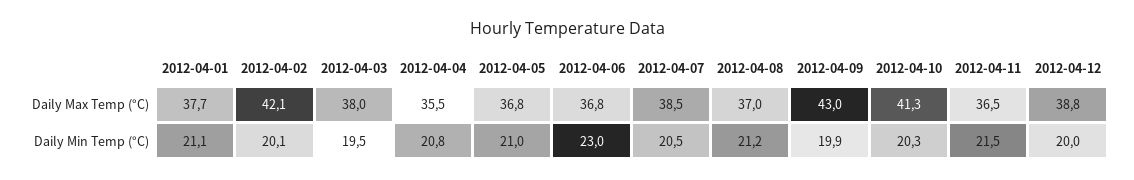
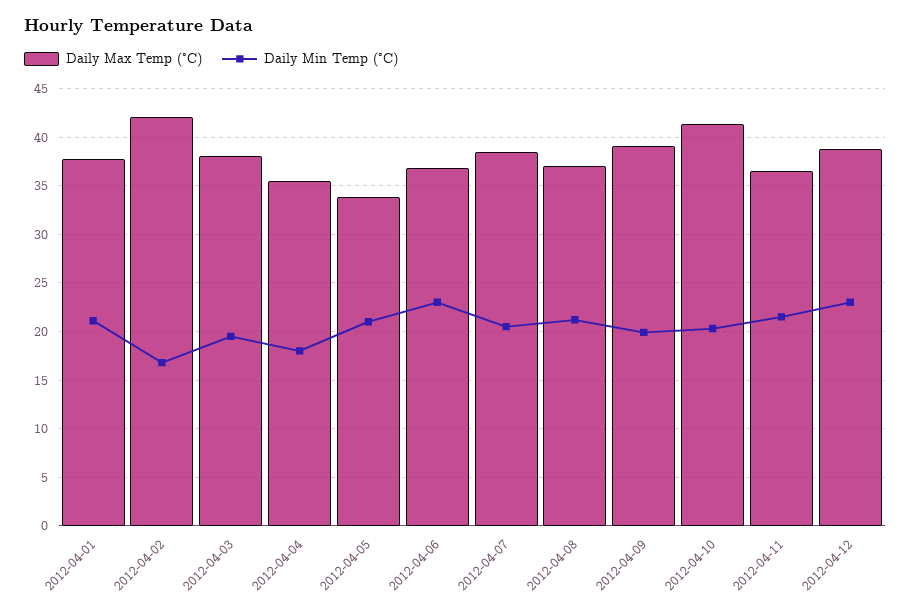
  {
    "Daily Max Temp (°C)": {
      "2012-04-01": 37.7,
      "2012-04-02": 42.1,
      "2012-04-03": 38,
      "2012-04-04": 35.5,
-     "2012-04-05": 36.8,
+     "2012-04-05": 34,
      "2012-04-06": 36.8,
      "2012-04-07": 38.5,
      "2012-04-08": 37,
-     "2012-04-09": 43,
+     "2012-04-09": 39,
      "2012-04-10": 41.3,
      "2012-04-11": 36.5,
      "2012-04-12": 38.8
    },
    "Daily Min Temp (°C)": {
      "2012-04-01": 21.1,
-     "2012-04-02": 20.1,
+     "2012-04-02": 17,
      "2012-04-03": 19.5,
-     "2012-04-04": 20.8,
+     "2012-04-04": 18,
      "2012-04-05": 21,
      "2012-04-06": 23,
      "2012-04-07": 20.5,
      "2012-04-08": 21.2,
      "2012-04-09": 19.9,
      "2012-04-10": 20.3,
      "2012-04-11": 21.5,
-     "2012-04-12": 20
+     "2012-04-12": 23
    }
  }

